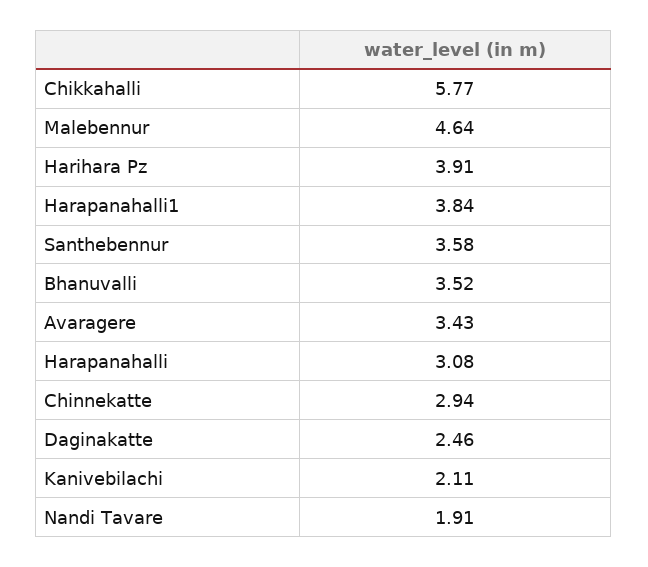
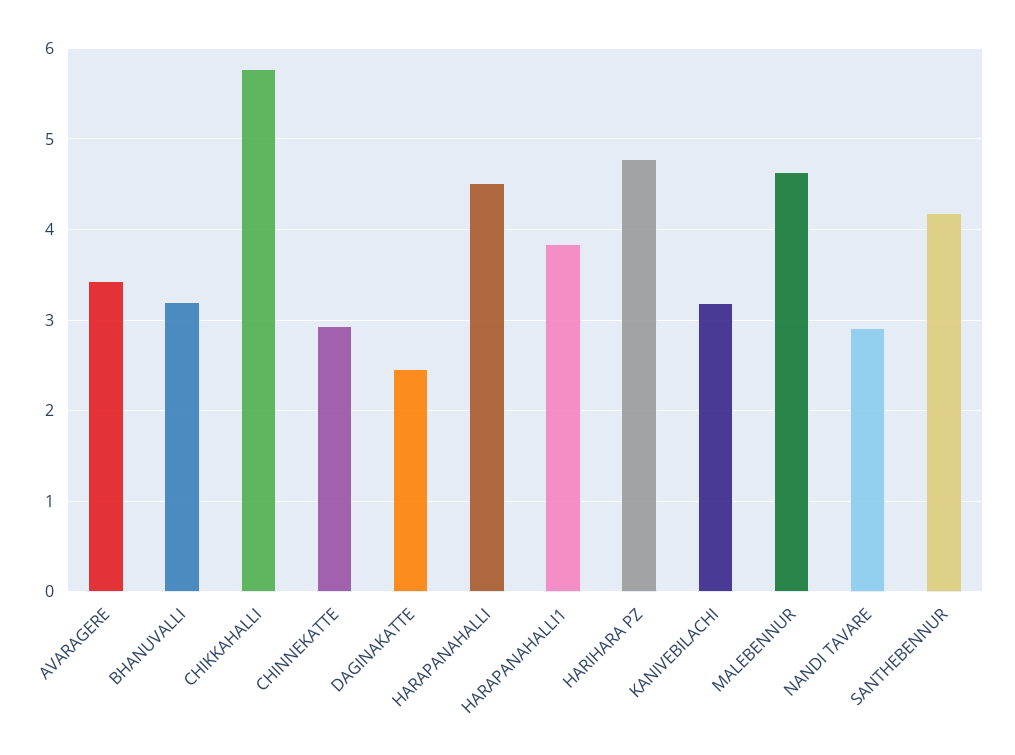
  {
    "Chikkahalli": 5.77,
    "Malebennur": 4.64,
-   "Harihara Pz": 3.91,
+   "Harihara Pz": 4.8,
    "Harapanahalli1": 3.84,
-   "Santhebennur": 3.58,
+   "Santhebennur": 4.2,
-   "Bhanuvalli": 3.52,
+   "Bhanuvalli": 3.2,
    "Avaragere": 3.43,
-   "Harapanahalli": 3.08,
+   "Harapanahalli": 4.5,
    "Chinnekatte": 2.94,
    "Daginakatte": 2.46,
-   "Kanivebilachi": 2.11,
+   "Kanivebilachi": 3.2,
-   "Nandi Tavare": 1.91
+   "Nandi Tavare": 2.9
  }

